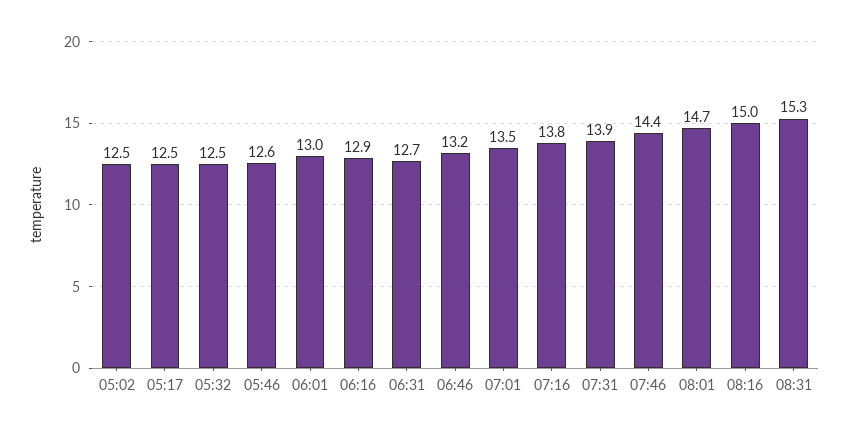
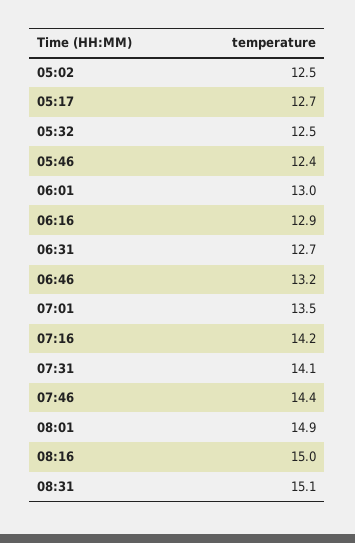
  {
    "05:02": 12.5,
-   "05:17": 12.5,
+   "05:17": 12.7,
    "05:32": 12.5,
-   "05:46": 12.6,
+   "05:46": 12.4,
    "06:01": 13,
    "06:16": 12.9,
    "06:31": 12.7,
    "06:46": 13.2,
    "07:01": 13.5,
-   "07:16": 13.8,
+   "07:16": 14.2,
-   "07:31": 13.9,
+   "07:31": 14.1,
    "07:46": 14.4,
-   "08:01": 14.7,
+   "08:01": 14.9,
    "08:16": 15,
-   "08:31": 15.3
+   "08:31": 15.1
  }

